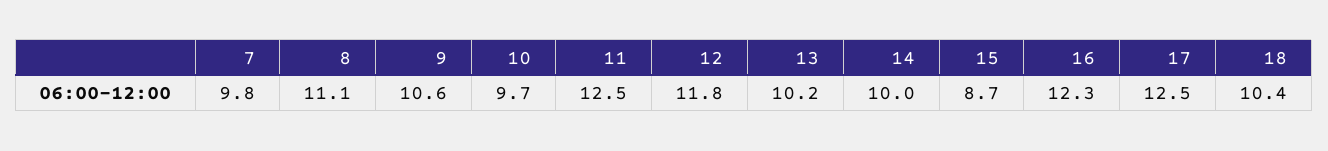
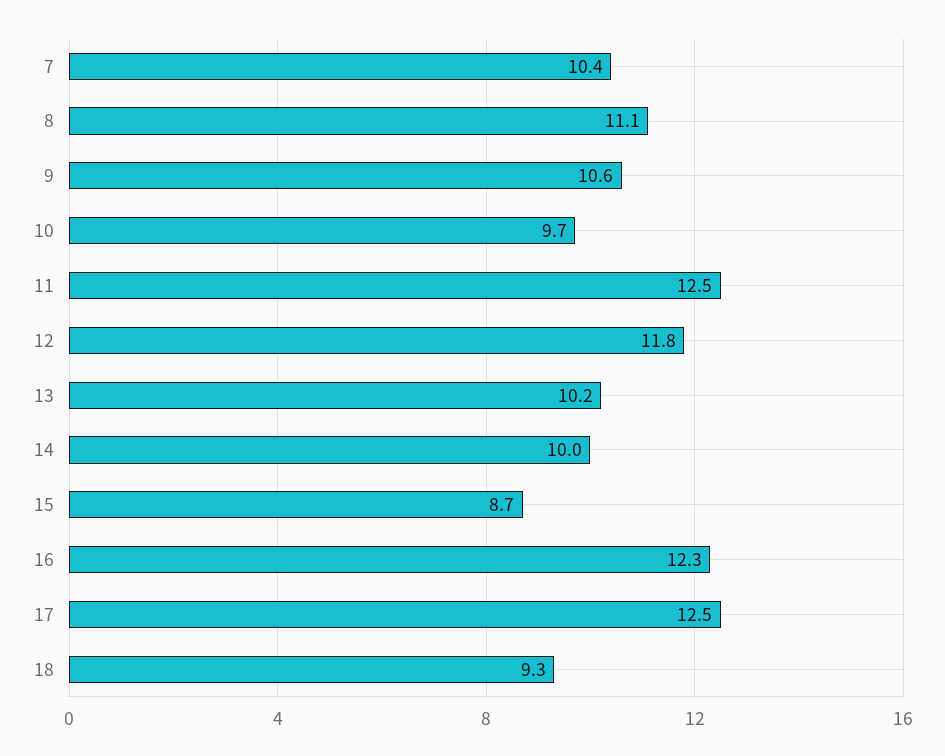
  {
-   "7": 9.8,
+   "7": 10.4,
    "8": 11.1,
    "9": 10.6,
    "10": 9.7,
    "11": 12.5,
    "12": 11.8,
    "13": 10.2,
    "14": 10,
    "15": 8.7,
    "16": 12.3,
    "17": 12.5,
-   "18": 10.4
+   "18": 9.3
  }

